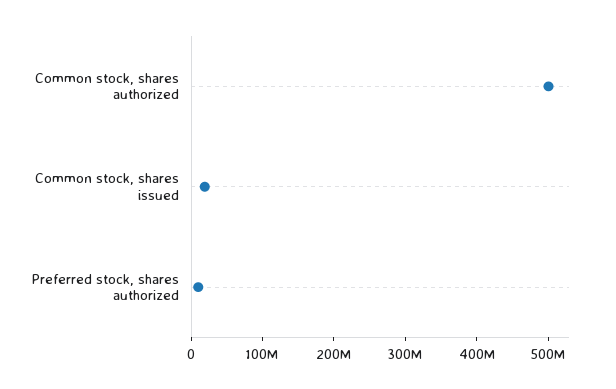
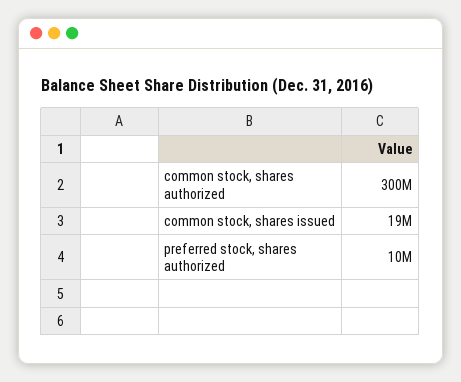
  {
-   "Common stock, shares authorized": 500000000,
+   "Common stock, shares authorized": 300000000,
    "Common stock, shares issued": 19000000,
    "Preferred stock, shares authorized": 10000000
  }

